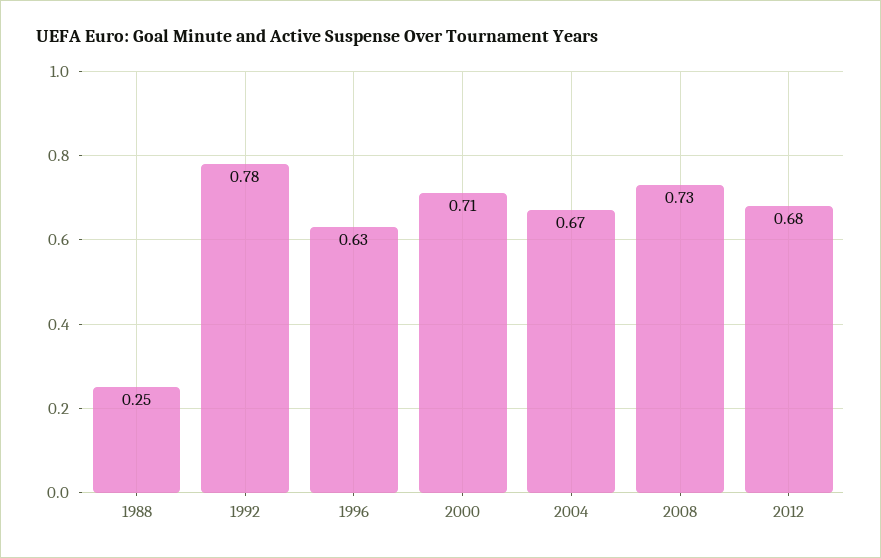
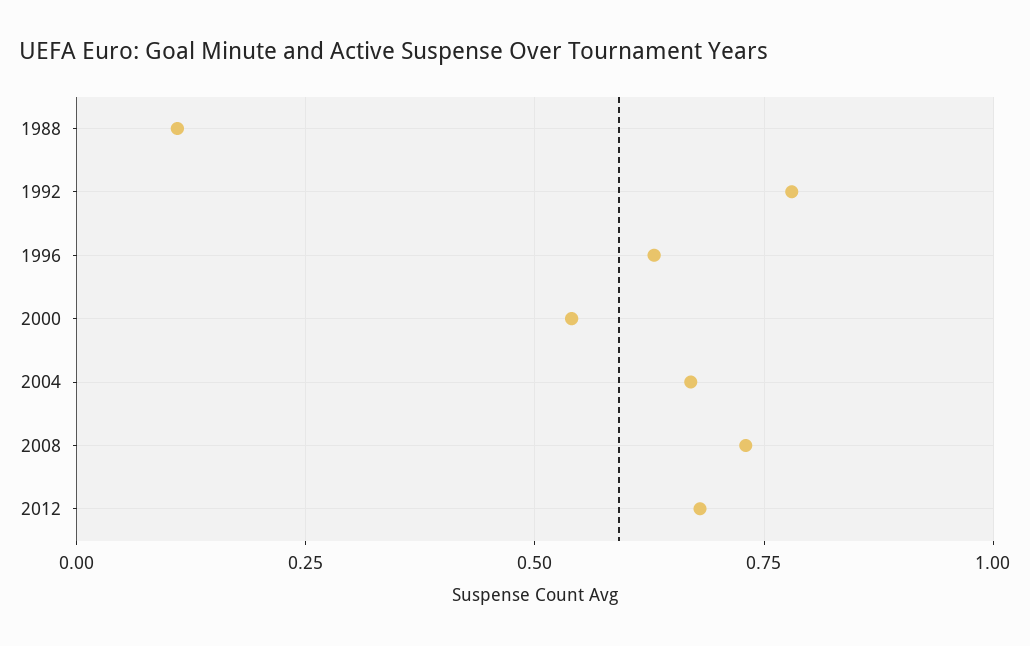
  {
-   "1988": 0.25,
+   "1988": 0.1,
    "1992": 0.78,
    "1996": 0.63,
-   "2000": 0.71,
+   "2000": 0.55,
    "2004": 0.67,
    "2008": 0.73,
    "2012": 0.68
  }

